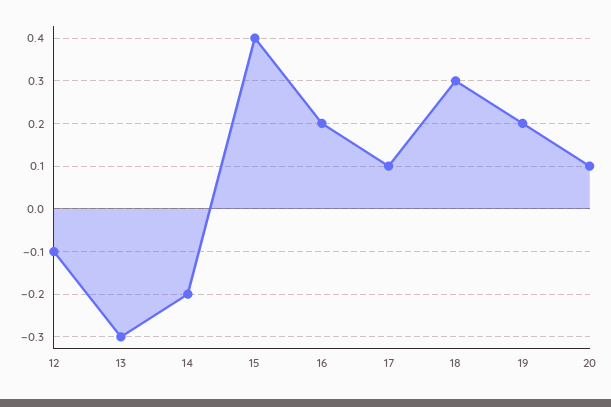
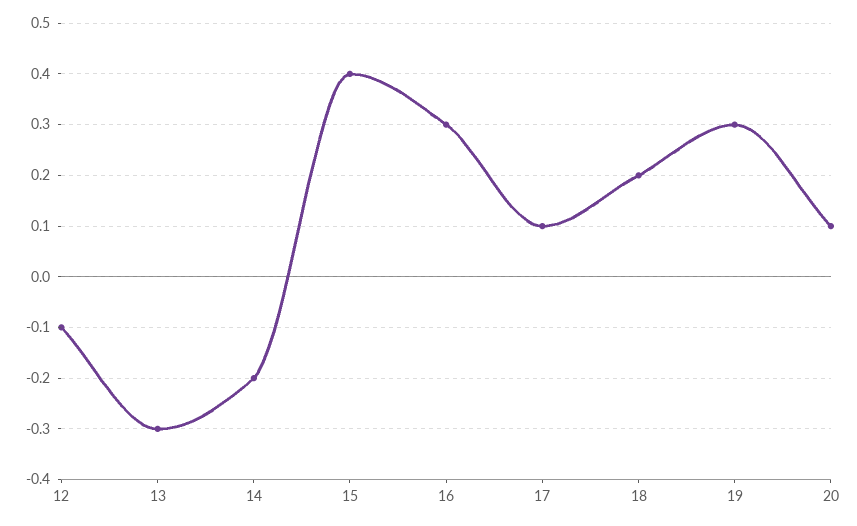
  {
    "12": -0.1,
    "13": -0.3,
    "14": -0.2,
    "15": 0.4,
-   "16": 0.2,
+   "16": 0.3,
    "17": 0.1,
-   "18": 0.3,
+   "18": 0.2,
-   "19": 0.2,
+   "19": 0.3,
    "20": 0.1
  }

